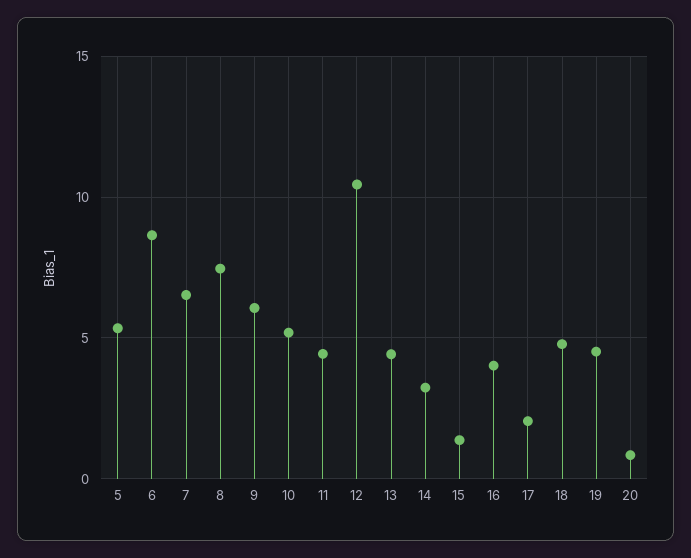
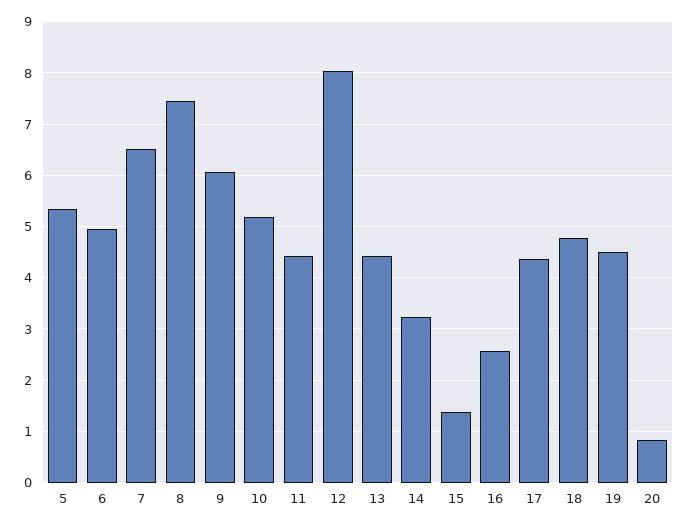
  {
    "5": 5.4,
-   "6": 8.5,
+   "6": 5,
    "7": 6.6,
    "8": 7.4,
    "9": 6,
    "10": 5.2,
    "11": 4.4,
-   "12": 10.5,
+   "12": 8,
    "13": 4.4,
    "14": 3.2,
    "15": 1.4,
-   "16": 4,
+   "16": 2.6,
-   "17": 2,
+   "17": 4.4,
    "18": 4.8,
    "19": 4.6,
    "20": 0.8
  }

